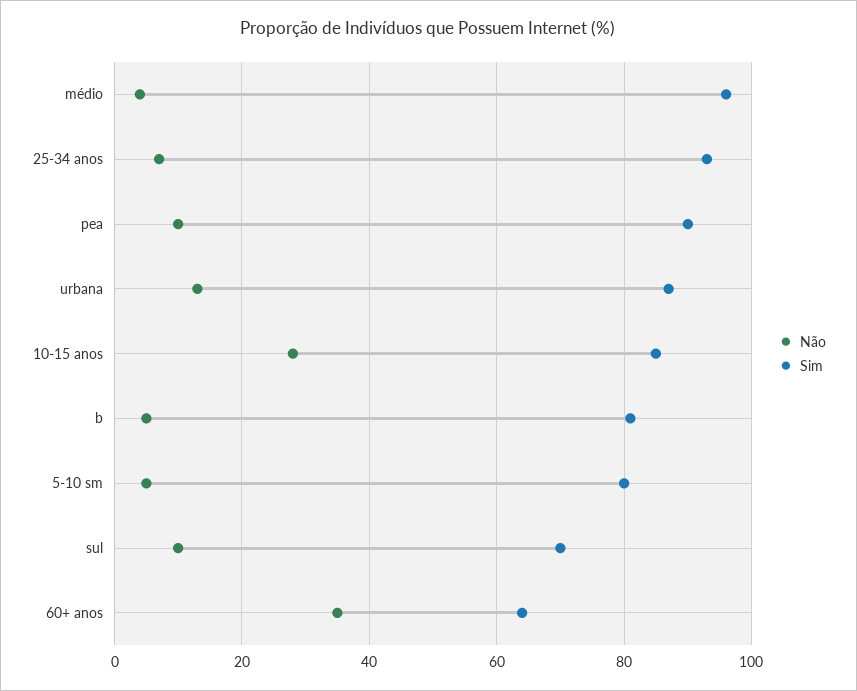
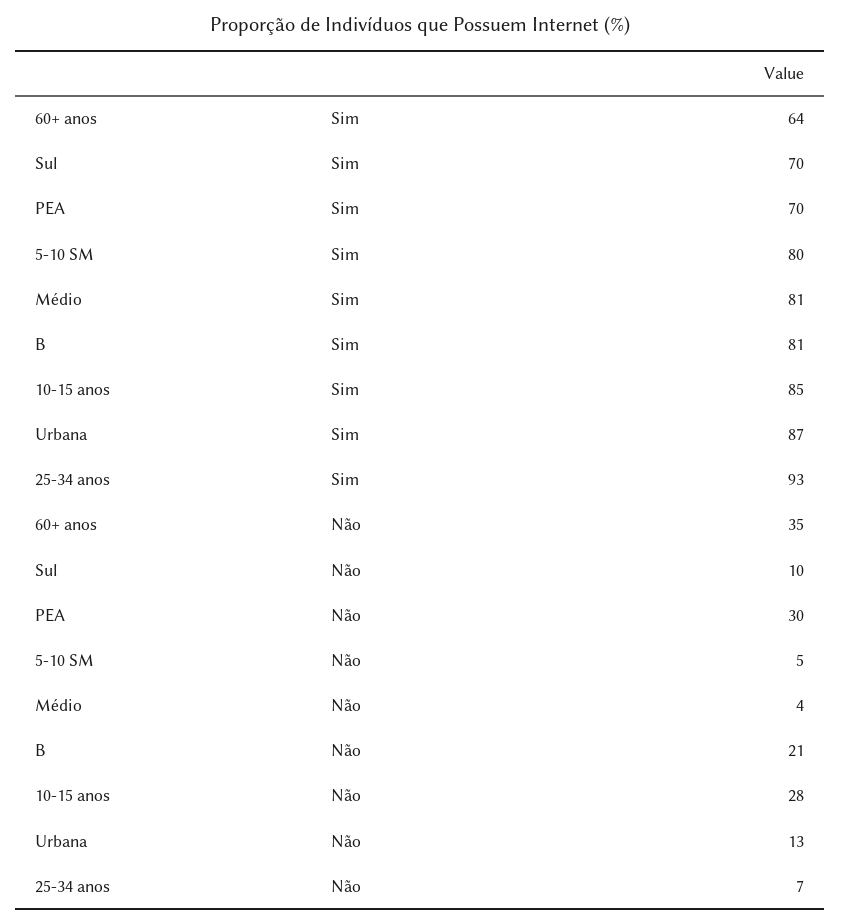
  {
    "Não": {
      "médio": 4,
      "25-34 anos": 7,
-     "pea": 10,
+     "pea": 30,
      "urbana": 13,
      "10-15 anos": 28,
-     "b": 5,
+     "b": 21,
      "5-10 sm": 5,
      "sul": 10,
      "60+ anos": 35
    },
    "Sim": {
-     "médio": 95,
+     "médio": 81,
      "25-34 anos": 93,
-     "pea": 90,
+     "pea": 70,
      "urbana": 87,
      "10-15 anos": 85,
      "b": 81,
      "5-10 sm": 80,
      "sul": 70,
      "60+ anos": 64
    }
  }

